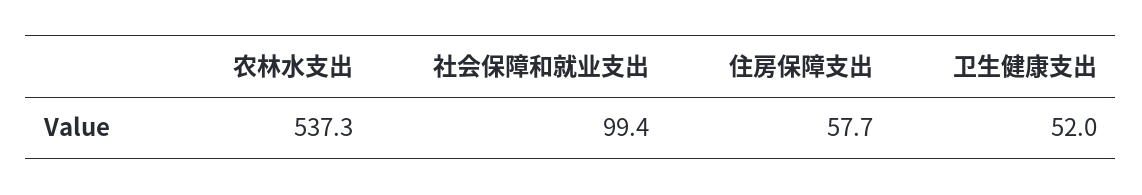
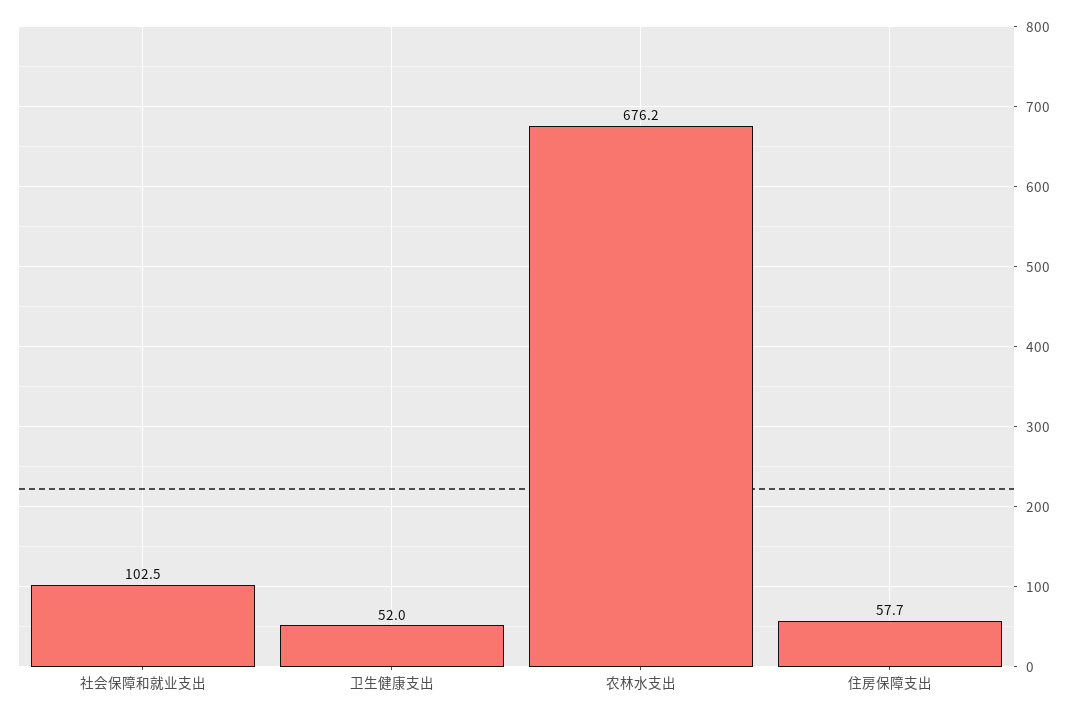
  {
-   "农林水支出": 537.3,
+   "农林水支出": 676.2,
-   "社会保障和就业支出": 99.4,
+   "社会保障和就业支出": 102.5,
    "住房保障支出": 57.7,
    "卫生健康支出": 52
  }

